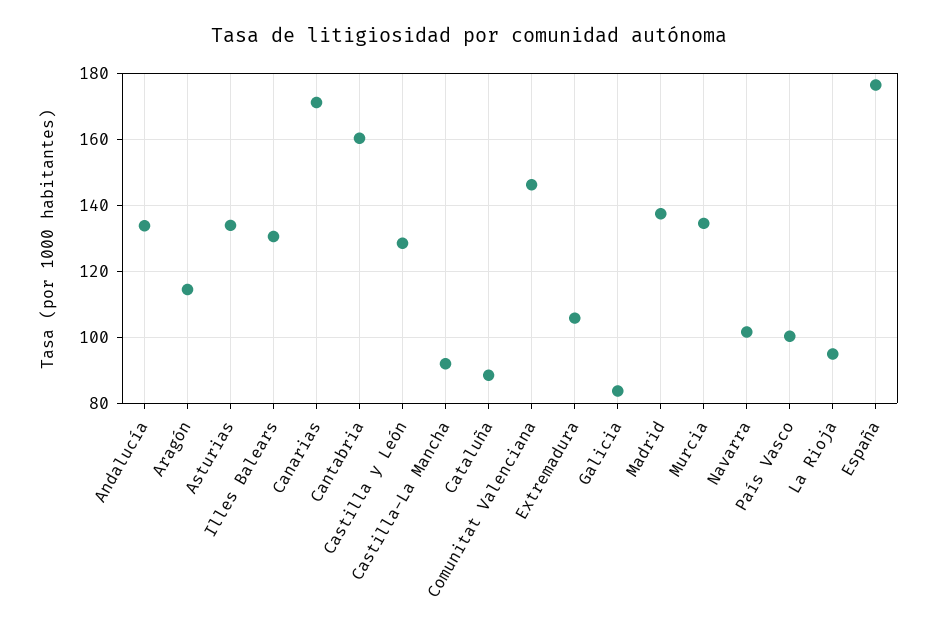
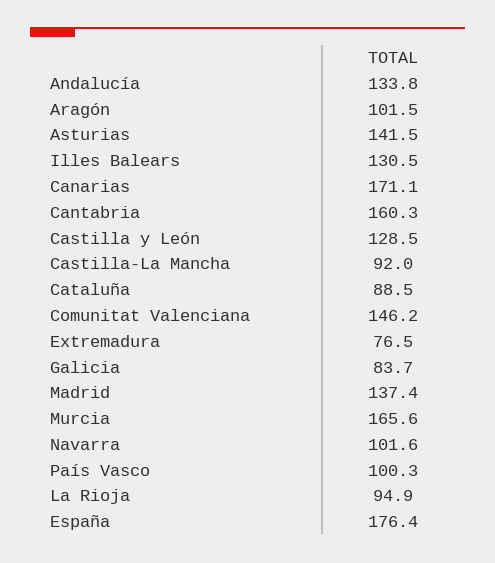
  {
    "Andalucía": 133.8,
-   "Aragón": 114,
+   "Aragón": 101.5,
-   "Asturias": 134,
+   "Asturias": 141.5,
    "Illes Balears": 130.5,
    "Canarias": 171.1,
    "Cantabria": 160.3,
    "Castilla y León": 128.5,
    "Castilla-La Mancha": 92,
    "Cataluña": 88.5,
    "Comunitat Valenciana": 146.2,
-   "Extremadura": 106,
+   "Extremadura": 76.5,
    "Galicia": 83.7,
    "Madrid": 137.4,
-   "Murcia": 134,
+   "Murcia": 165.6,
    "Navarra": 101.6,
    "País Vasco": 100.3,
    "La Rioja": 94.9,
    "España": 176.4
  }

